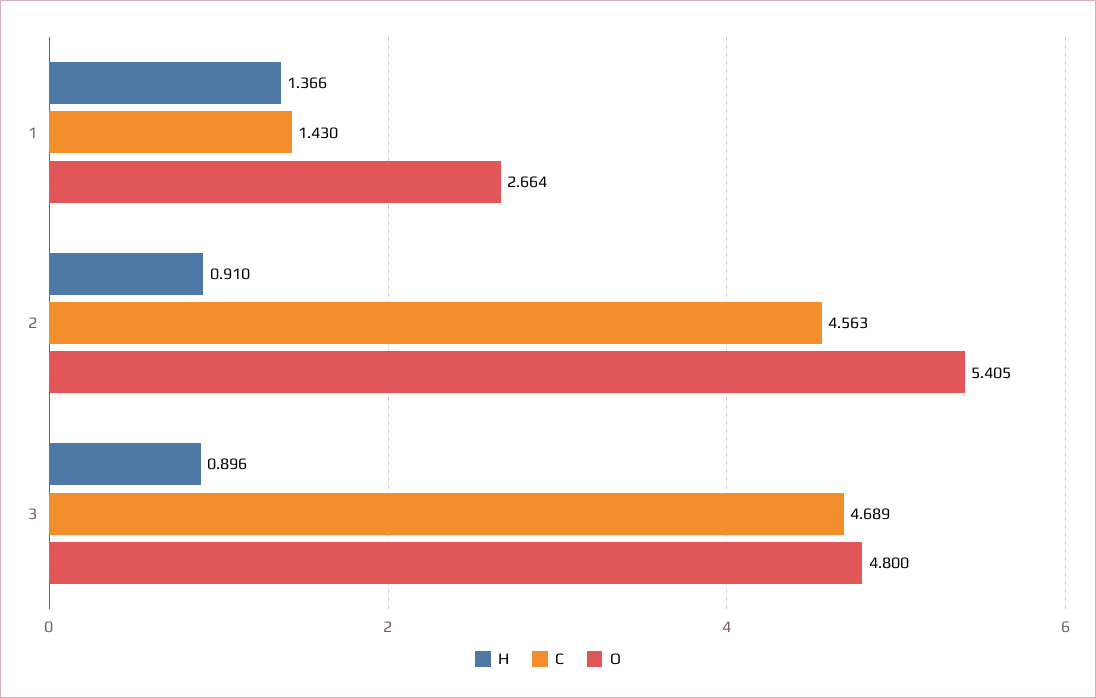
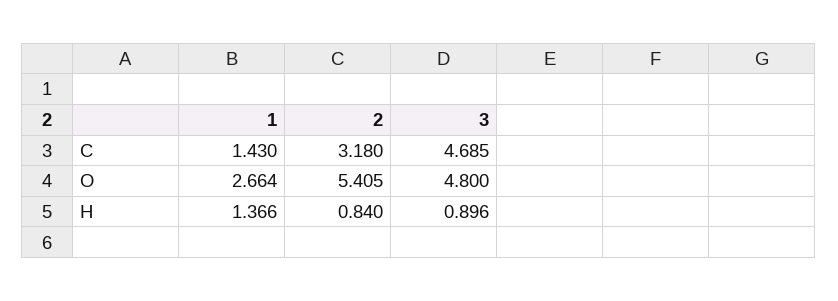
  {
    "H": {
      "1": 1.366,
-     "2": 0.91,
+     "2": 0.84,
      "3": 0.896
    },
    "C": {
      "1": 1.43,
-     "2": 4.563,
+     "2": 3.18,
-     "3": 4.689
+     "3": 4.685
    },
    "O": {
      "1": 2.664,
      "2": 5.405,
      "3": 4.8
    }
  }

